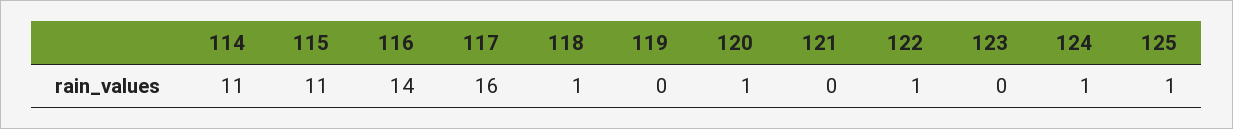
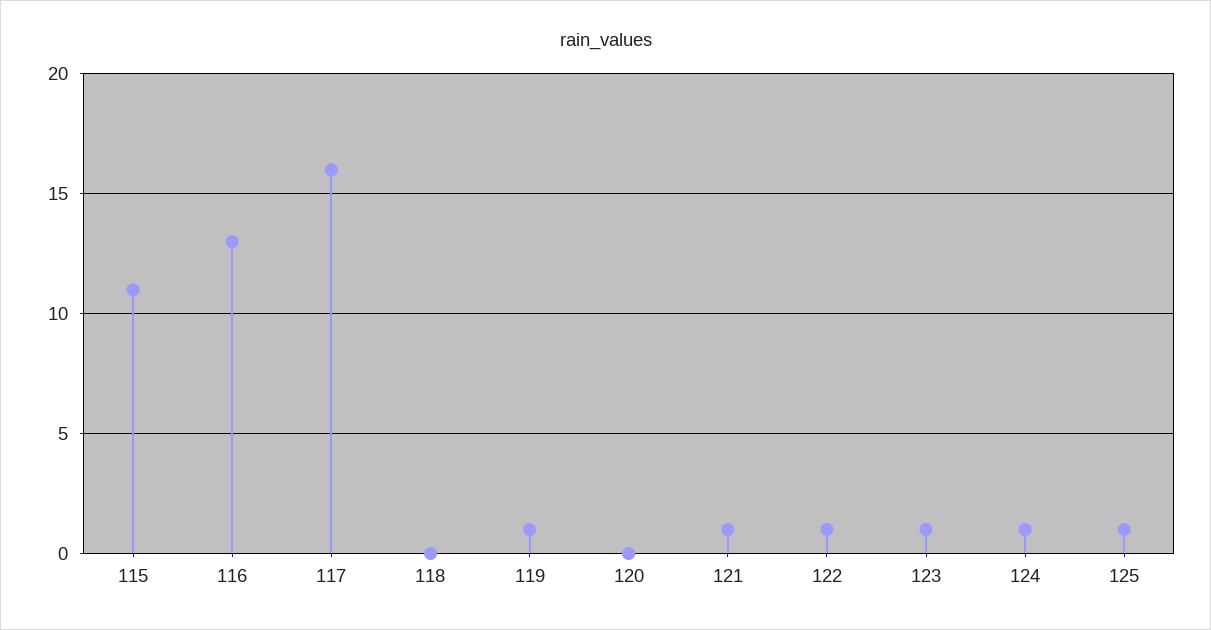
  {
-   "114": 11,
    "115": 11,
-   "116": 14,
+   "116": 13,
    "117": 16,
-   "118": 1,
+   "118": 0,
-   "119": 0,
+   "119": 1,
-   "120": 1,
+   "120": 0,
-   "121": 0,
+   "121": 1,
    "122": 1,
-   "123": 0,
+   "123": 1,
    "124": 1,
    "125": 1
  }

